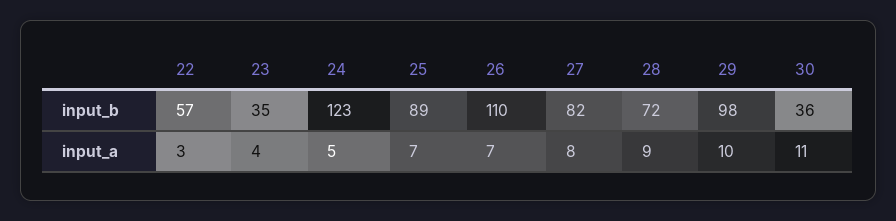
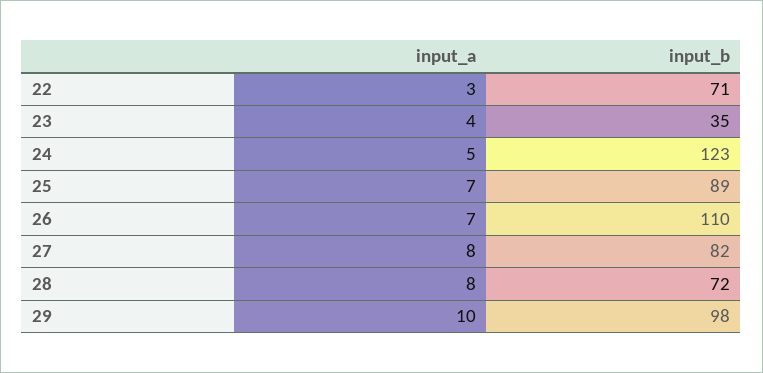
  {
    "22": {
-     "input_b": 57,
+     "input_b": 71,
      "input_a": 3
    },
    "23": {
      "input_b": 35,
      "input_a": 4
    },
    "24": {
      "input_b": 123,
      "input_a": 5
    },
    "25": {
      "input_b": 89,
      "input_a": 7
    },
    "26": {
      "input_b": 110,
      "input_a": 7
    },
    "27": {
      "input_b": 82,
      "input_a": 8
    },
    "28": {
      "input_b": 72,
-     "input_a": 9
+     "input_a": 8
    },
    "29": {
      "input_b": 98,
      "input_a": 10
-   },
+   }
-   "30": {
-     "input_b": 36,
-     "input_a": 11
-   }
  }

